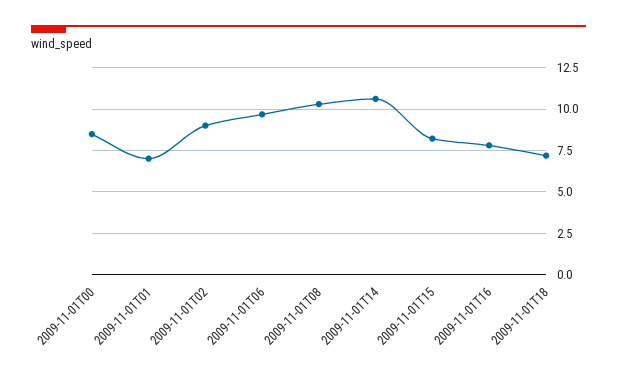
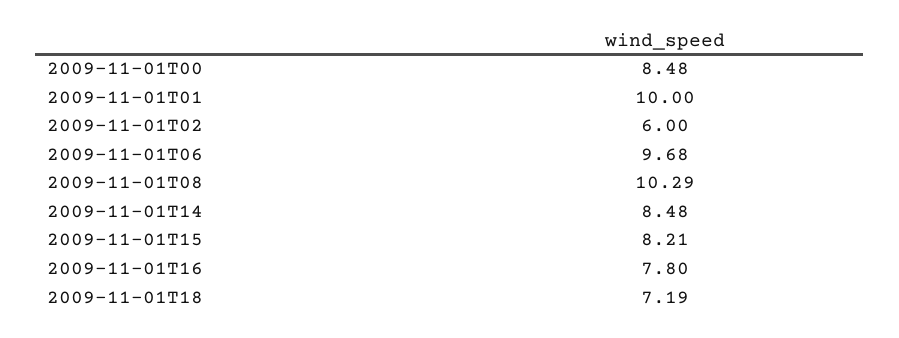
  {
    "2009-11-01T00": 8.48,
-   "2009-11-01T01": 7,
+   "2009-11-01T01": 10,
-   "2009-11-01T02": 9,
+   "2009-11-01T02": 6,
    "2009-11-01T06": 9.68,
    "2009-11-01T08": 10.29,
-   "2009-11-01T14": 10.5,
+   "2009-11-01T14": 8.48,
    "2009-11-01T15": 8.21,
    "2009-11-01T16": 7.8,
    "2009-11-01T18": 7.19
  }

